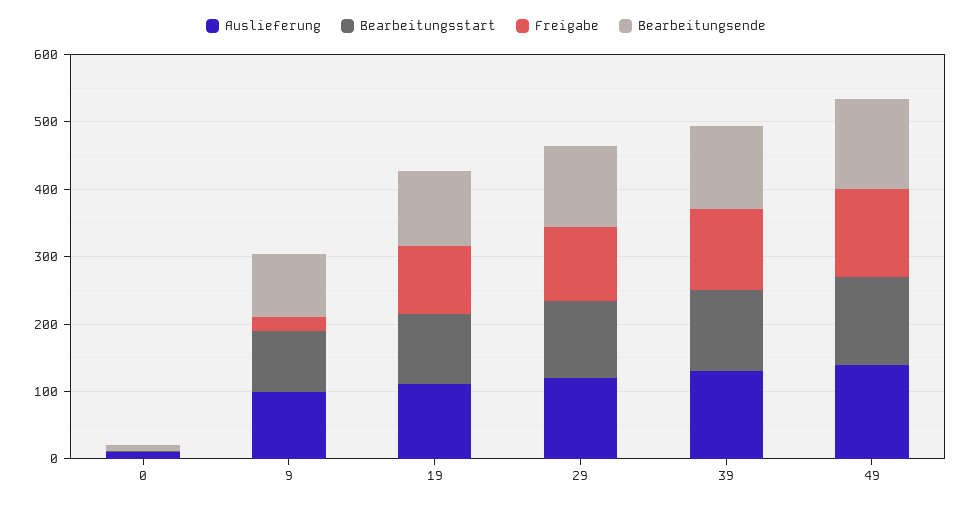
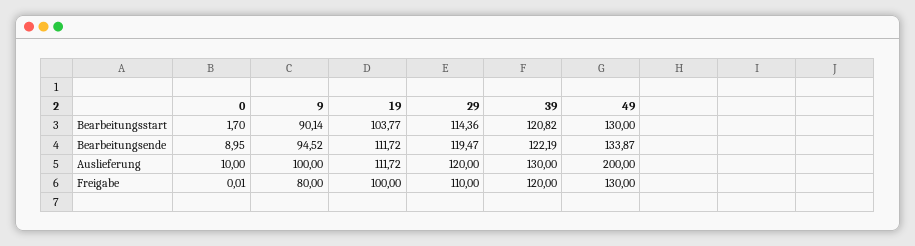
  {
    "Auslieferung": {
      "0": 10,
      "9": 100,
      "19": 111.72,
      "29": 120,
      "39": 130,
-     "49": 140
+     "49": 200
    },
    "Bearbeitungsstart": {
      "0": 1.7,
      "9": 90.14,
      "19": 103.77,
      "29": 114.36,
      "39": 120.82,
      "49": 130
    },
    "Freigabe": {
      "0": 0.01,
-     "9": 20,
+     "9": 80,
      "19": 100,
      "29": 110,
      "39": 120,
      "49": 130
    },
    "Bearbeitungsende": {
      "0": 8.95,
      "9": 94.52,
      "19": 111.72,
      "29": 119.47,
      "39": 122.19,
      "49": 133.87
    }
  }

